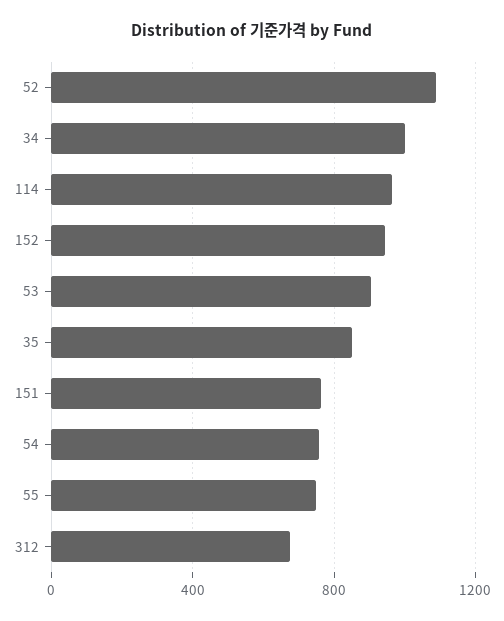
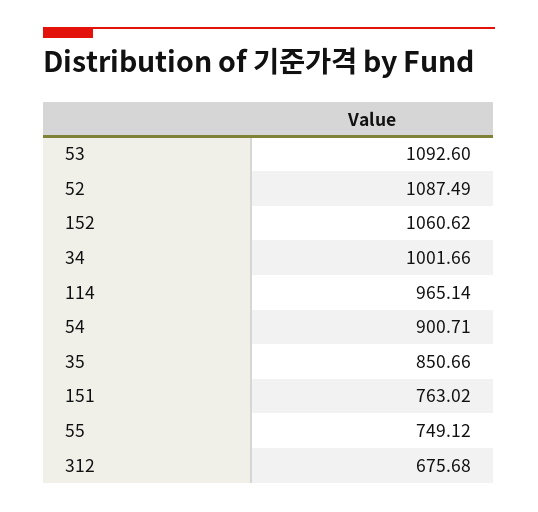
  {
    "52": 1087.49,
    "34": 1001.66,
    "114": 965.14,
-   "152": 950,
+   "152": 1060.62,
-   "53": 900,
+   "53": 1092.6,
    "35": 850.66,
    "151": 763.02,
-   "54": 750,
+   "54": 900.71,
    "55": 749.12,
    "312": 675.68
  }

